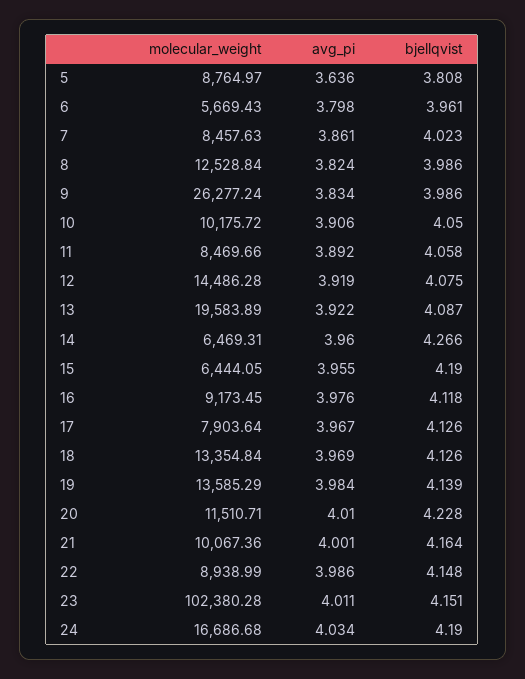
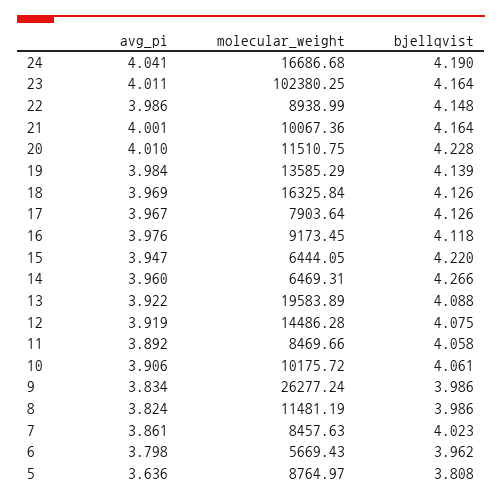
  {
    "molecular_weight": {
      "5": 8764.97,
      "6": 5669.43,
      "7": 8457.63,
-     "8": 12528.84,
+     "8": 11481.19,
      "9": 26277.24,
      "10": 10175.72,
      "11": 8469.66,
      "12": 14486.28,
      "13": 19583.89,
      "14": 6469.31,
      "15": 6444.05,
      "16": 9173.45,
      "17": 7903.64,
-     "18": 13354.84,
+     "18": 16325.84,
      "19": 13585.29,
-     "20": 11510.71,
+     "20": 11510.75,
      "21": 10067.36,
      "22": 8938.99,
-     "23": 102380.28,
+     "23": 102380.25,
      "24": 16686.68
    },
    "avg_pi": {
      "5": 3.636,
      "6": 3.798,
      "7": 3.861,
      "8": 3.824,
      "9": 3.834,
      "10": 3.906,
      "11": 3.892,
      "12": 3.919,
      "13": 3.922,
      "14": 3.96,
-     "15": 3.955,
+     "15": 3.947,
      "16": 3.976,
      "17": 3.967,
      "18": 3.969,
      "19": 3.984,
      "20": 4.01,
      "21": 4.001,
      "22": 3.986,
      "23": 4.011,
-     "24": 4.034
+     "24": 4.041
    },
    "bjellqvist": {
      "5": 3.808,
-     "6": 3.961,
+     "6": 3.962,
      "7": 4.023,
      "8": 3.986,
      "9": 3.986,
-     "10": 4.05,
+     "10": 4.061,
      "11": 4.058,
      "12": 4.075,
-     "13": 4.087,
+     "13": 4.088,
      "14": 4.266,
-     "15": 4.19,
+     "15": 4.22,
      "16": 4.118,
      "17": 4.126,
      "18": 4.126,
      "19": 4.139,
      "20": 4.228,
      "21": 4.164,
      "22": 4.148,
-     "23": 4.151,
+     "23": 4.164,
      "24": 4.19
    }
  }

